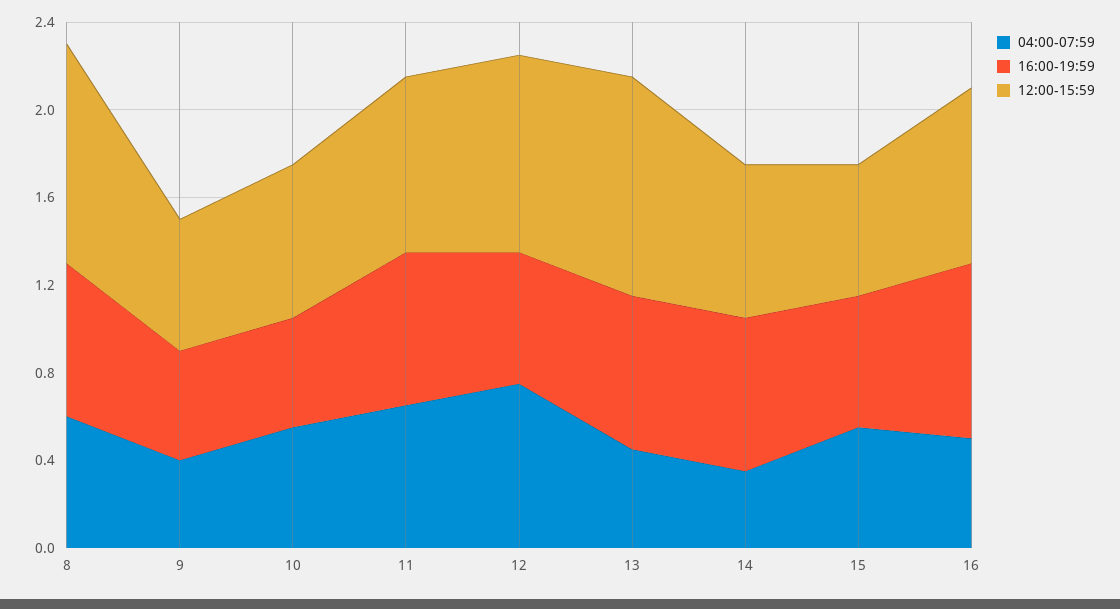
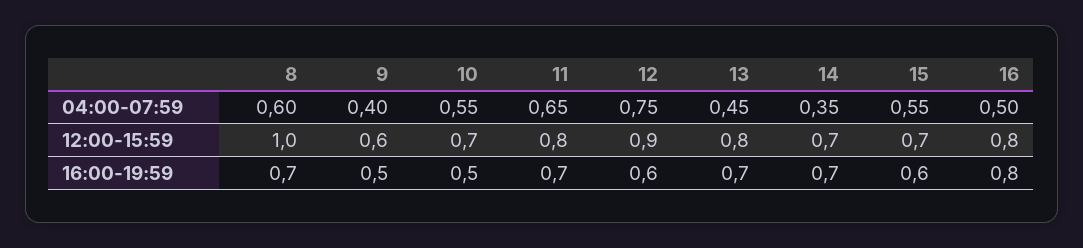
  {
    "04:00-07:59": {
      "8": 0.6,
      "9": 0.4,
      "10": 0.55,
      "11": 0.65,
      "12": 0.75,
      "13": 0.45,
      "14": 0.35,
      "15": 0.55,
      "16": 0.5
    },
    "16:00-19:59": {
      "8": 0.7,
      "9": 0.5,
      "10": 0.5,
      "11": 0.7,
      "12": 0.6,
      "13": 0.7,
      "14": 0.7,
      "15": 0.6,
      "16": 0.8
    },
    "12:00-15:59": {
      "8": 1,
      "9": 0.6,
      "10": 0.7,
      "11": 0.8,
      "12": 0.9,
-     "13": 1,
+     "13": 0.8,
      "14": 0.7,
-     "15": 0.6,
+     "15": 0.7,
      "16": 0.8
    }
  }

